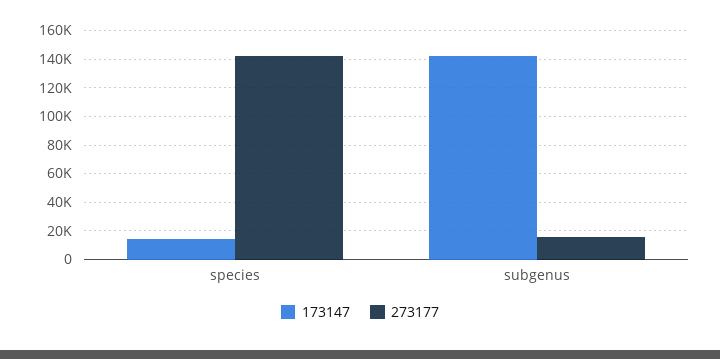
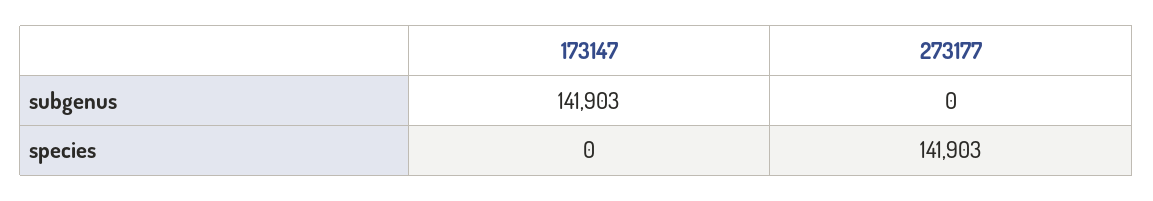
  {
    "173147": {
-     "species": 15000,
+     "species": 0,
      "subgenus": 141903
    },
    "273177": {
      "species": 141903,
-     "subgenus": 15000
+     "subgenus": 0
    }
  }

